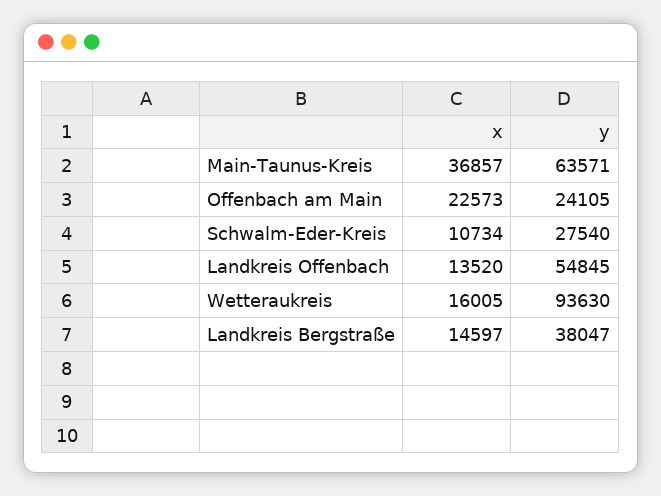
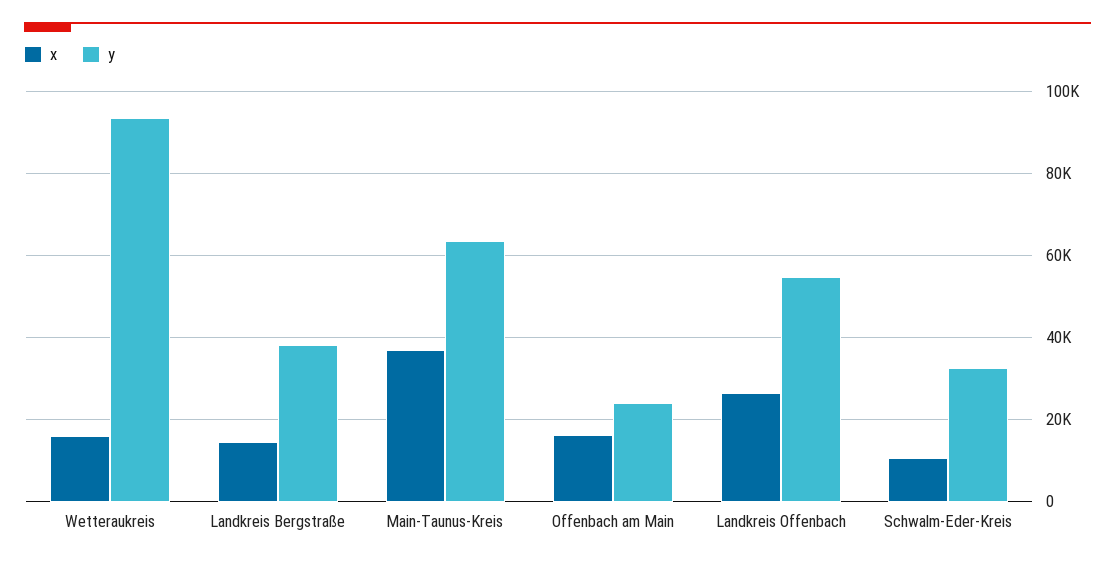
  {
    "x": {
      "Main-Taunus-Kreis": 36857,
-     "Offenbach am Main": 22573,
+     "Offenbach am Main": 16000,
      "Schwalm-Eder-Kreis": 10734,
-     "Landkreis Offenbach": 13520,
+     "Landkreis Offenbach": 26000,
      "Wetteraukreis": 16005,
      "Landkreis Bergstraße": 14597
    },
    "y": {
      "Main-Taunus-Kreis": 63571,
      "Offenbach am Main": 24105,
-     "Schwalm-Eder-Kreis": 27540,
+     "Schwalm-Eder-Kreis": 32000,
      "Landkreis Offenbach": 54845,
      "Wetteraukreis": 93630,
      "Landkreis Bergstraße": 38047
    }
  }

